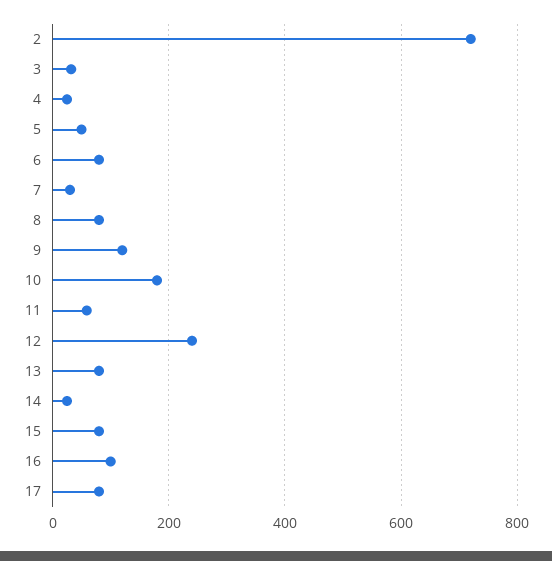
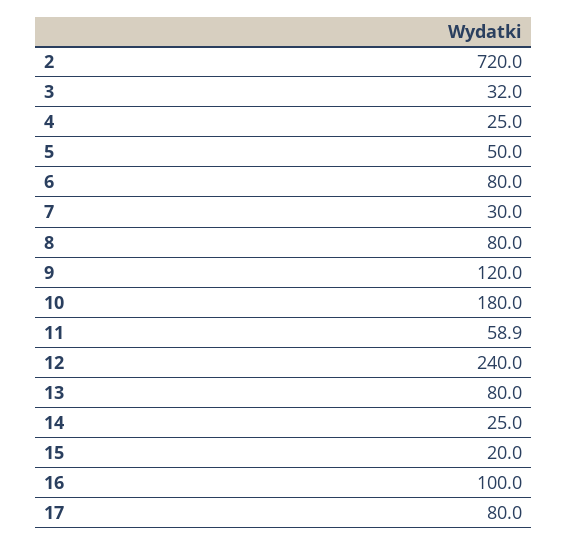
  {
    "2": 720,
    "3": 32,
    "4": 25,
    "5": 50,
    "6": 80,
    "7": 30,
    "8": 80,
    "9": 120,
    "10": 180,
    "11": 58.9,
    "12": 240,
    "13": 80,
    "14": 25,
-   "15": 80,
+   "15": 20,
    "16": 100,
    "17": 80
  }

